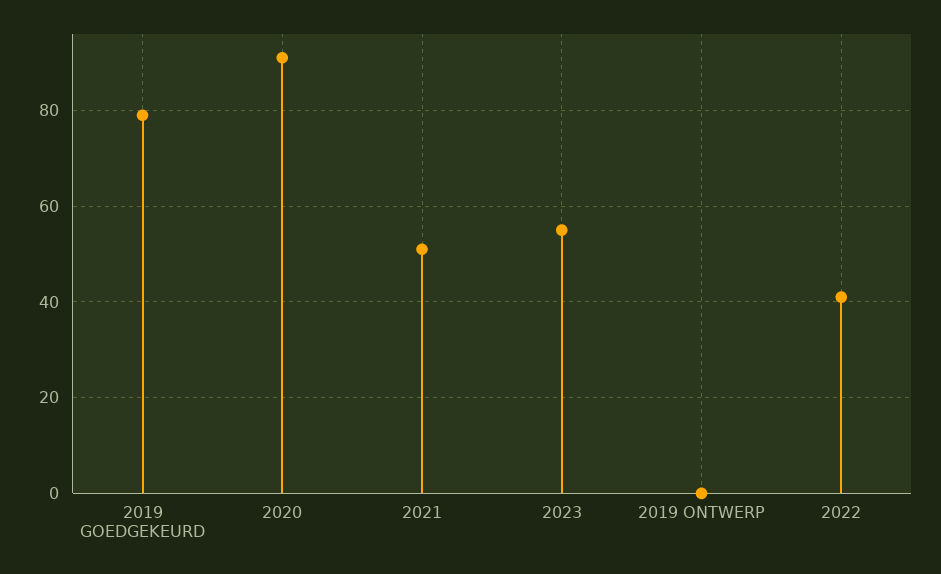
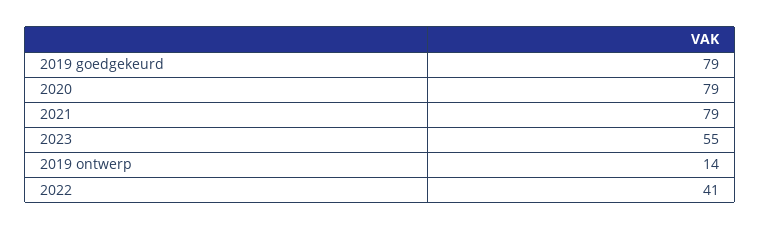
  {
    "2019 GOEDGEKEURD": 79,
-   "2020": 90,
+   "2020": 79,
-   "2021": 50,
+   "2021": 79,
    "2023": 55,
-   "2019 ONTWERP": 0,
+   "2019 ONTWERP": 14,
    "2022": 41
  }

